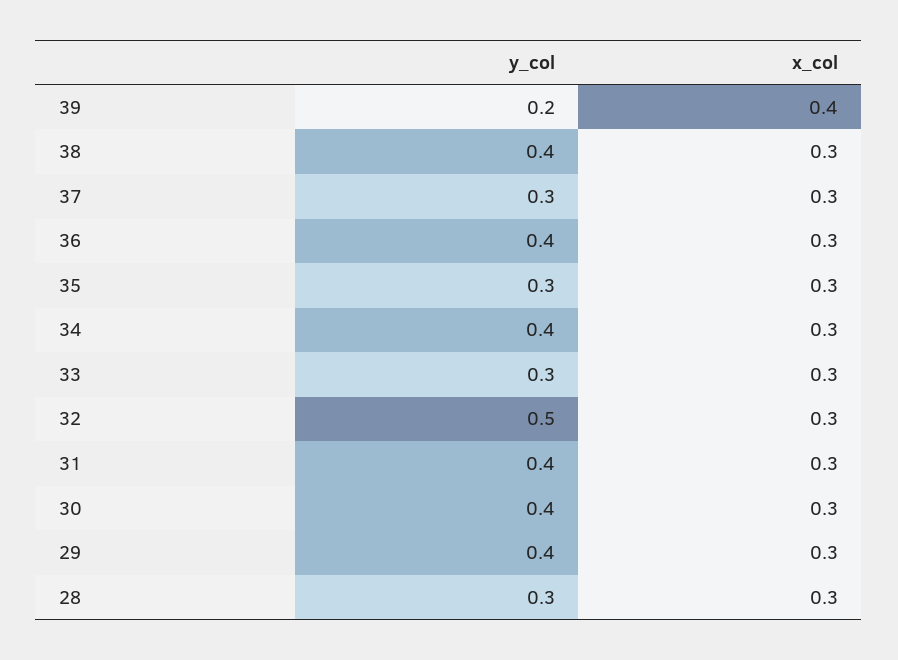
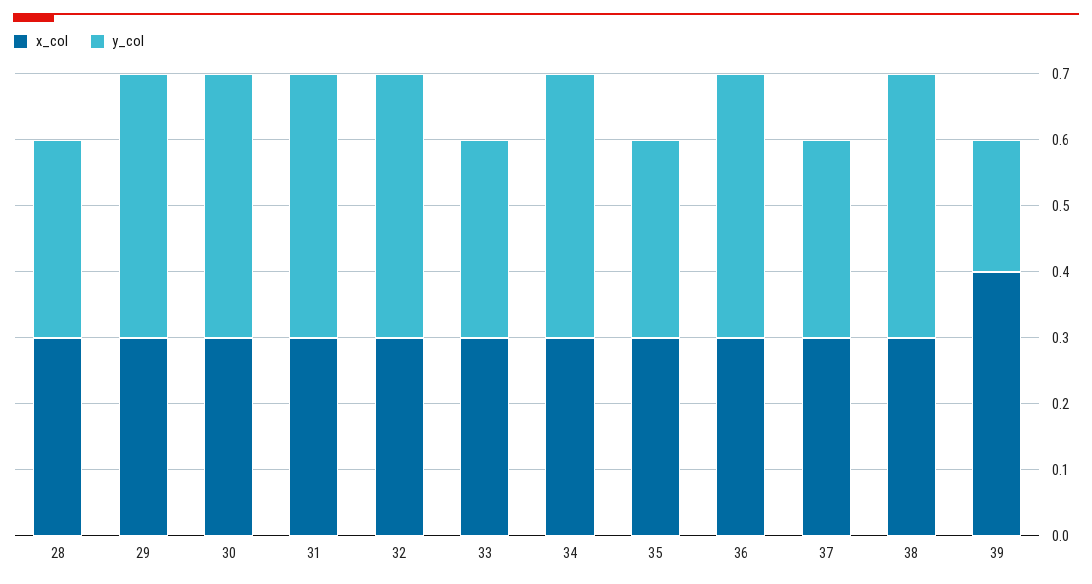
  {
    "y_col": {
      "39": 0.2,
      "38": 0.4,
      "37": 0.3,
      "36": 0.4,
      "35": 0.3,
      "34": 0.4,
      "33": 0.3,
-     "32": 0.5,
+     "32": 0.4,
      "31": 0.4,
      "30": 0.4,
      "29": 0.4,
      "28": 0.3
    },
    "x_col": {
      "39": 0.4,
      "38": 0.3,
      "37": 0.3,
      "36": 0.3,
      "35": 0.3,
      "34": 0.3,
      "33": 0.3,
      "32": 0.3,
      "31": 0.3,
      "30": 0.3,
      "29": 0.3,
      "28": 0.3
    }
  }

